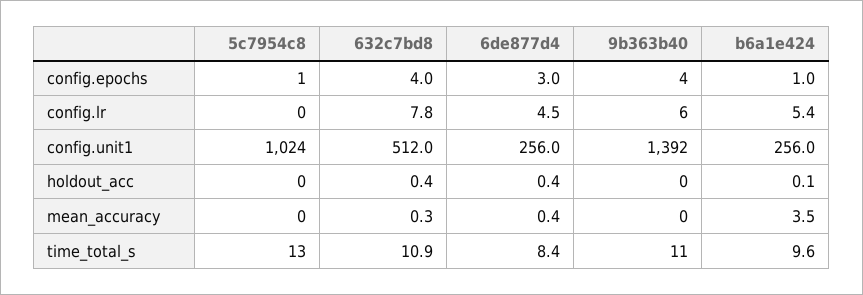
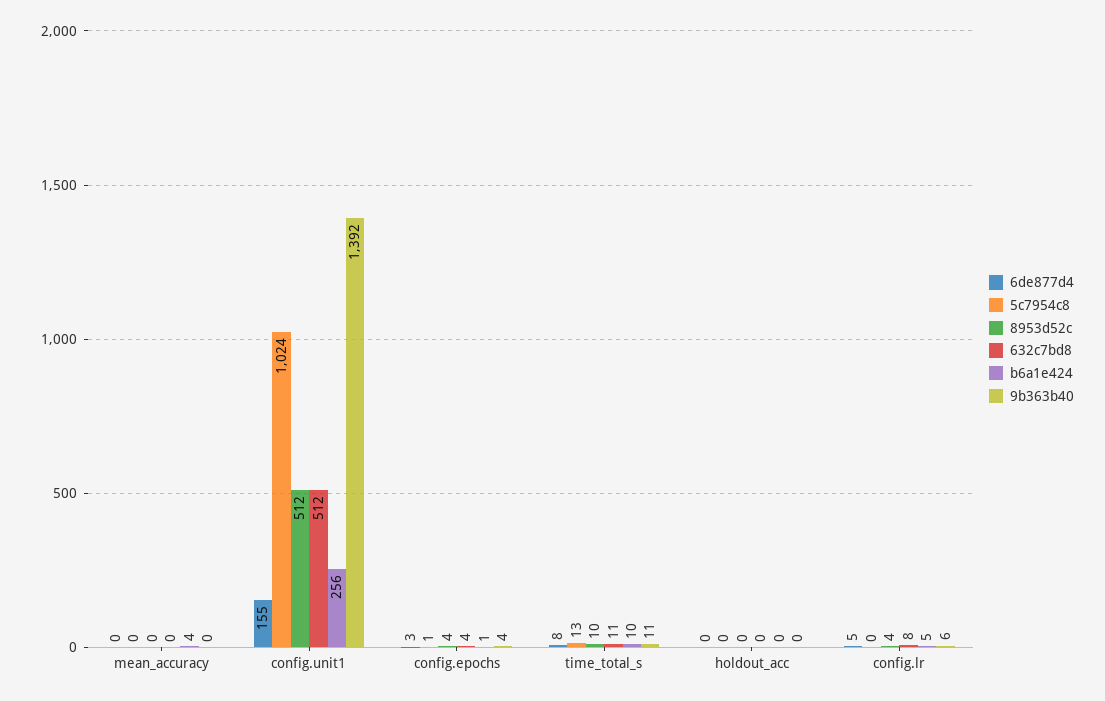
  {
    "5c7954c8": {
      "config.epochs": 1,
      "config.lr": 0,
      "config.unit1": 1024,
      "holdout_acc": 0,
      "mean_accuracy": 0,
      "time_total_s": 13
    },
    "632c7bd8": {
      "config.epochs": 4,
      "config.lr": 7.8,
      "config.unit1": 512,
      "holdout_acc": 0.4,
      "mean_accuracy": 0.3,
      "time_total_s": 10.9
    },
    "6de877d4": {
      "config.epochs": 3,
      "config.lr": 4.5,
-     "config.unit1": 256,
+     "config.unit1": 155,
      "holdout_acc": 0.4,
      "mean_accuracy": 0.4,
      "time_total_s": 8.4
    },
    "9b363b40": {
      "config.epochs": 4,
      "config.lr": 6,
      "config.unit1": 1392,
      "holdout_acc": 0,
      "mean_accuracy": 0,
      "time_total_s": 11
    },
    "b6a1e424": {
      "config.epochs": 1,
      "config.lr": 5.4,
      "config.unit1": 256,
      "holdout_acc": 0.1,
      "mean_accuracy": 3.5,
      "time_total_s": 9.6
-   }
+   },
+   "8953d52c": {
+     "mean_accuracy": 0,
+     "config.unit1": 512,
+     "config.epochs": 4,
+     "time_total_s": 10,
+     "holdout_acc": 0,
+     "config.lr": 4
+   }
  }

